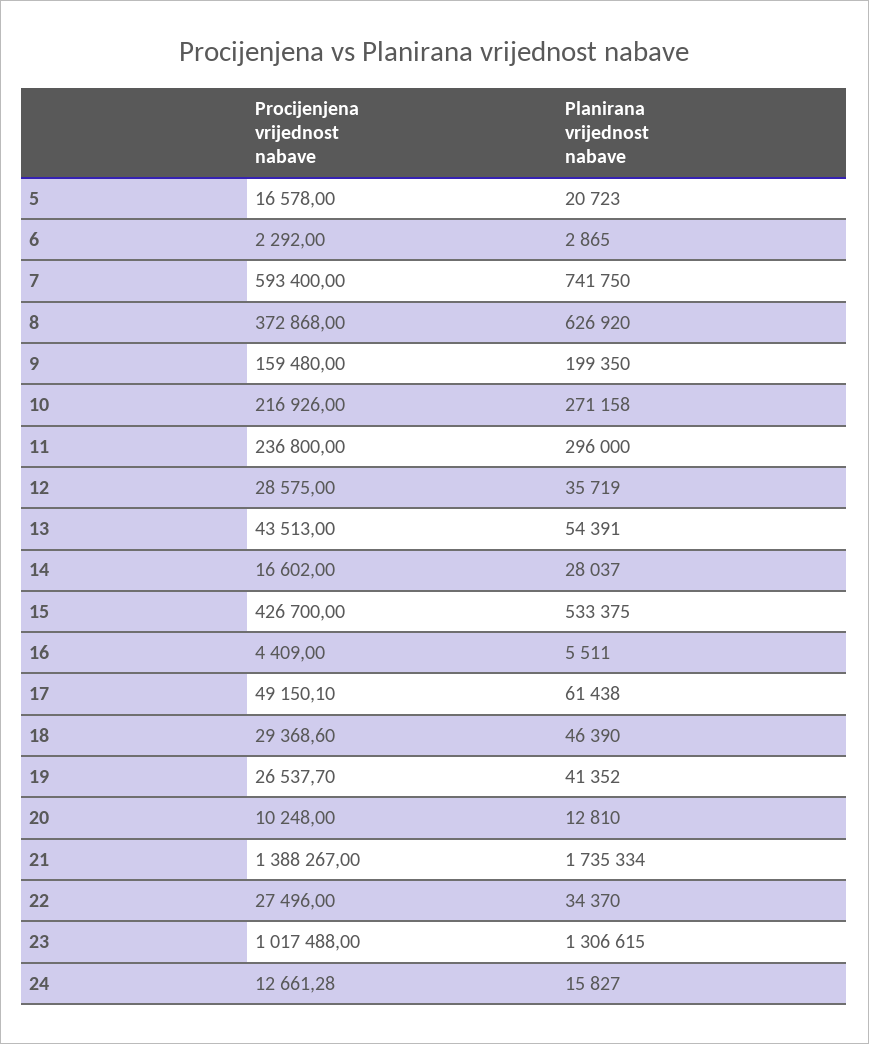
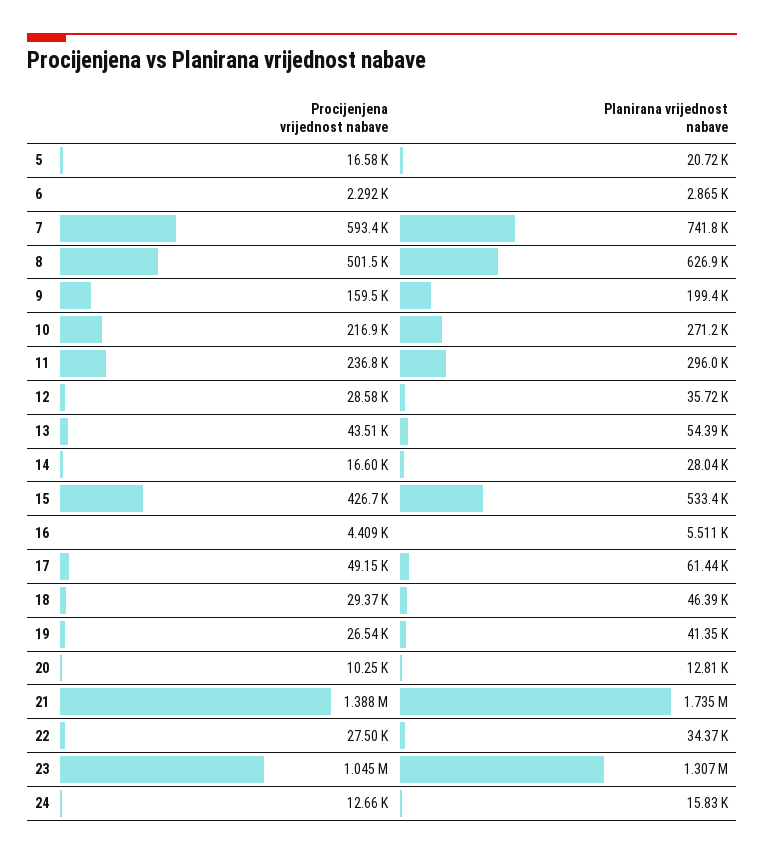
  {
    "Procijenjena vrijednost nabave": {
      "5": 16578,
      "6": 2292,
      "7": 593400,
-     "8": 372868,
+     "8": 501500,
      "9": 159480,
      "10": 216926,
      "11": 236800,
      "12": 28575,
      "13": 43513,
      "14": 16602,
      "15": 426700,
      "16": 4409,
      "17": 49150.1,
      "18": 29368.6,
      "19": 26537.7,
      "20": 10248,
      "21": 1388267,
      "22": 27496,
-     "23": 1017488,
+     "23": 1045000,
      "24": 12661.28
    },
    "Planirana vrijednost nabave": {
      "5": 20723,
      "6": 2865,
      "7": 741750,
      "8": 626920,
      "9": 199350,
      "10": 271158,
      "11": 296000,
      "12": 35719,
      "13": 54391,
      "14": 28037,
      "15": 533375,
      "16": 5511,
      "17": 61438,
      "18": 46390,
      "19": 41352,
      "20": 12810,
      "21": 1735334,
      "22": 34370,
      "23": 1306615,
      "24": 15827
    }
  }

